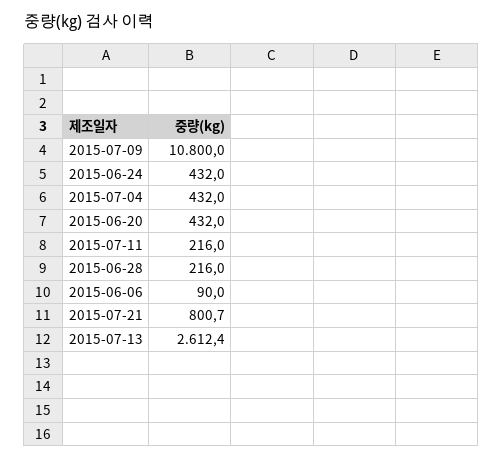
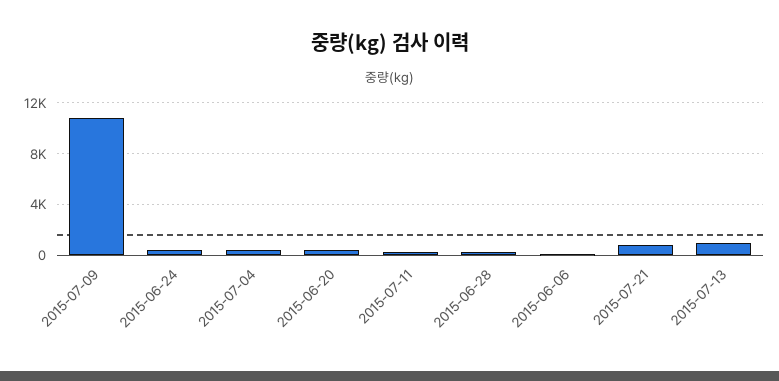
  {
    "2015-07-09": 10800,
    "2015-06-24": 432,
    "2015-07-04": 432,
    "2015-06-20": 432,
    "2015-07-11": 216,
    "2015-06-28": 216,
    "2015-06-06": 90,
    "2015-07-21": 800.7,
-   "2015-07-13": 2612.4
+   "2015-07-13": 1000
  }

